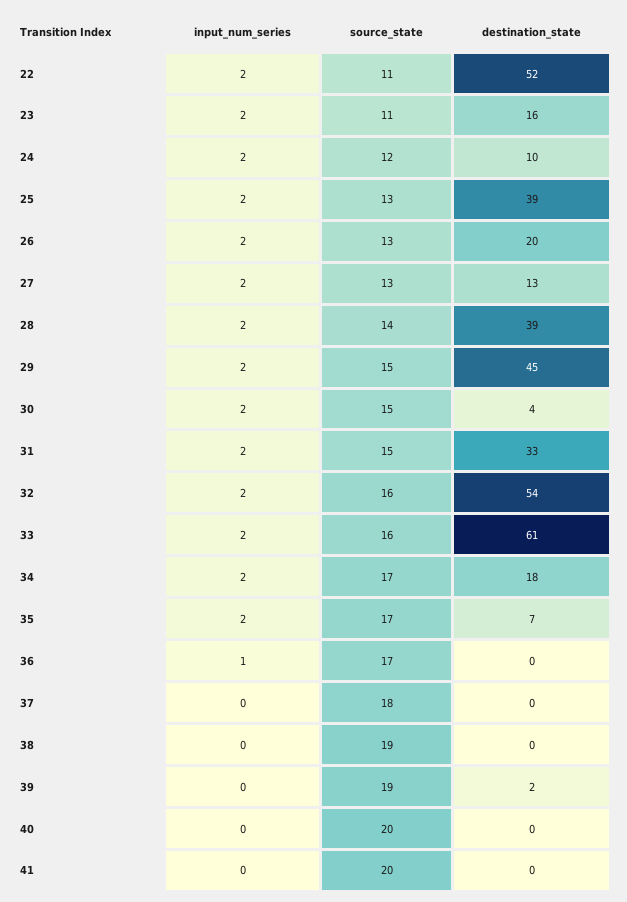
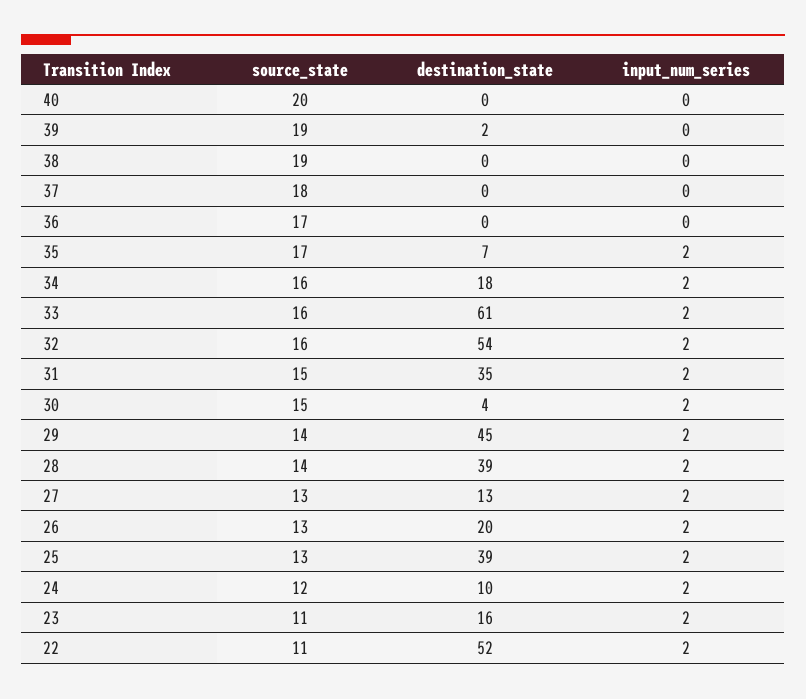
  {
    "input_num_series": {
      "22": 2,
      "23": 2,
      "24": 2,
      "25": 2,
      "26": 2,
      "27": 2,
      "28": 2,
      "29": 2,
      "30": 2,
      "31": 2,
      "32": 2,
      "33": 2,
      "34": 2,
      "35": 2,
-     "36": 1,
+     "36": 0,
      "37": 0,
      "38": 0,
      "39": 0,
-     "40": 0,
+     "40": 0
-     "41": 0
    },
    "source_state": {
      "22": 11,
      "23": 11,
      "24": 12,
      "25": 13,
      "26": 13,
      "27": 13,
      "28": 14,
-     "29": 15,
+     "29": 14,
      "30": 15,
      "31": 15,
      "32": 16,
      "33": 16,
-     "34": 17,
+     "34": 16,
      "35": 17,
      "36": 17,
      "37": 18,
      "38": 19,
      "39": 19,
-     "40": 20,
+     "40": 20
-     "41": 20
    },
    "destination_state": {
      "22": 52,
      "23": 16,
      "24": 10,
      "25": 39,
      "26": 20,
      "27": 13,
      "28": 39,
      "29": 45,
      "30": 4,
-     "31": 33,
+     "31": 35,
      "32": 54,
      "33": 61,
      "34": 18,
      "35": 7,
      "36": 0,
      "37": 0,
      "38": 0,
      "39": 2,
-     "40": 0,
+     "40": 0
-     "41": 0
    }
  }

